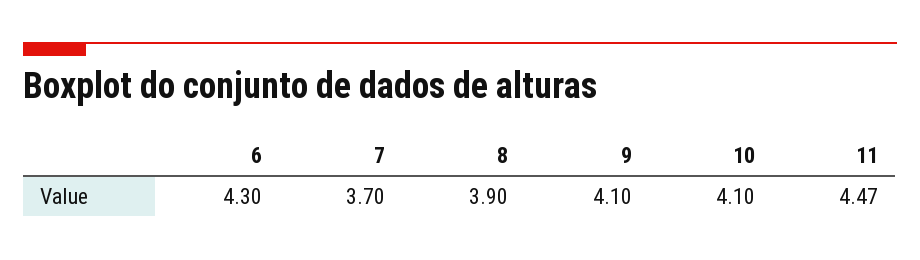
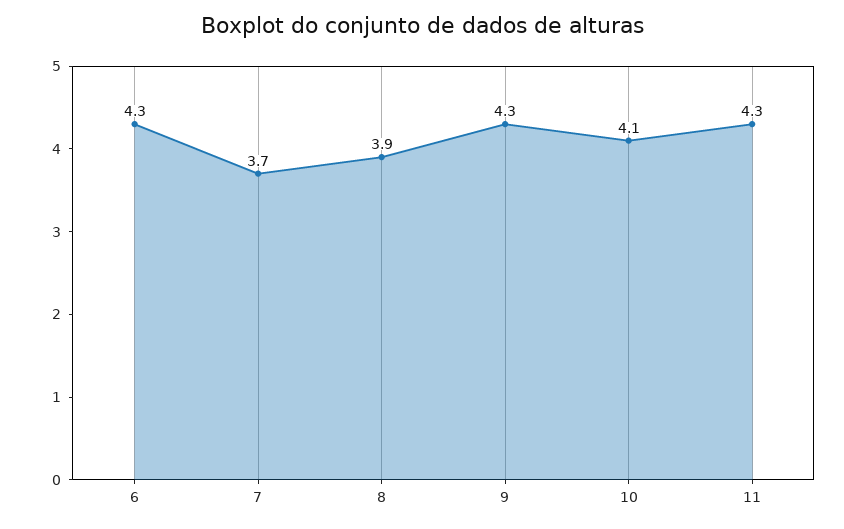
  {
    "6": 4.3,
    "7": 3.7,
    "8": 3.9,
-   "9": 4.1,
+   "9": 4.3,
    "10": 4.1,
-   "11": 4.47
+   "11": 4.3
  }

